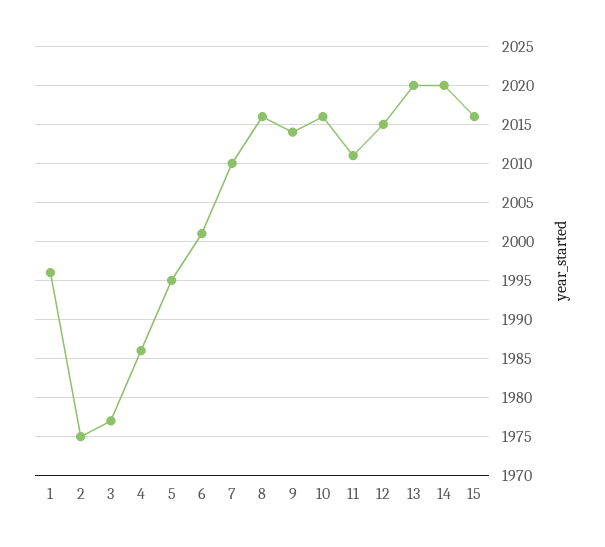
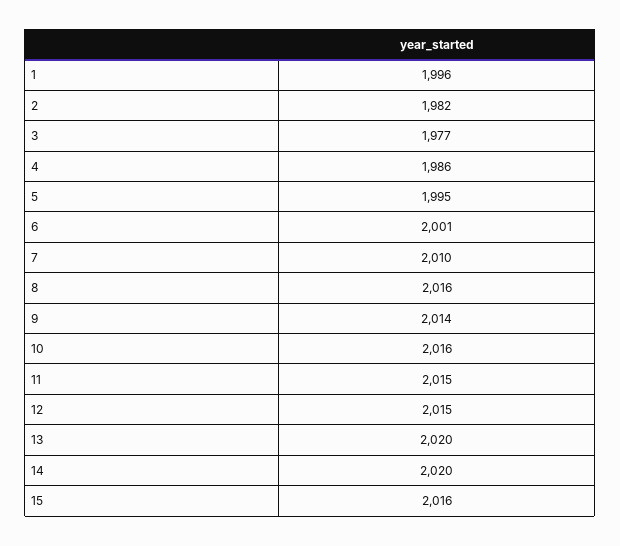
  {
    "1": 1996,
-   "2": 1975,
+   "2": 1982,
    "3": 1977,
    "4": 1986,
    "5": 1995,
    "6": 2001,
    "7": 2010,
    "8": 2016,
    "9": 2014,
    "10": 2016,
-   "11": 2011,
+   "11": 2015,
    "12": 2015,
    "13": 2020,
    "14": 2020,
    "15": 2016
  }

